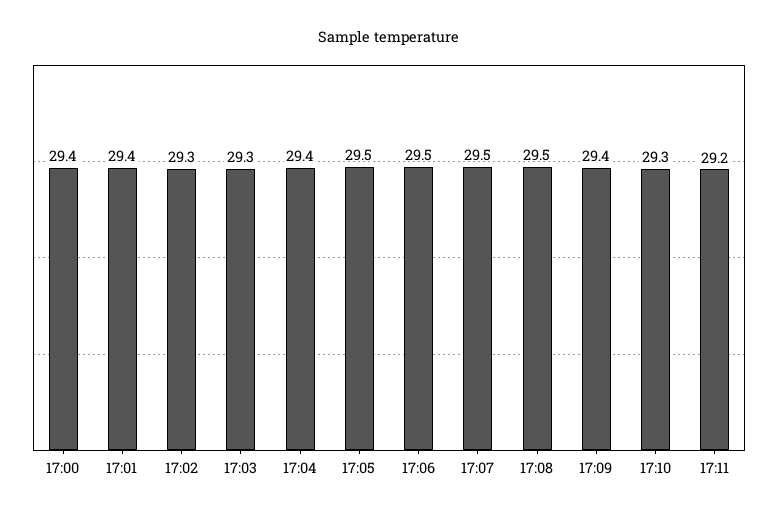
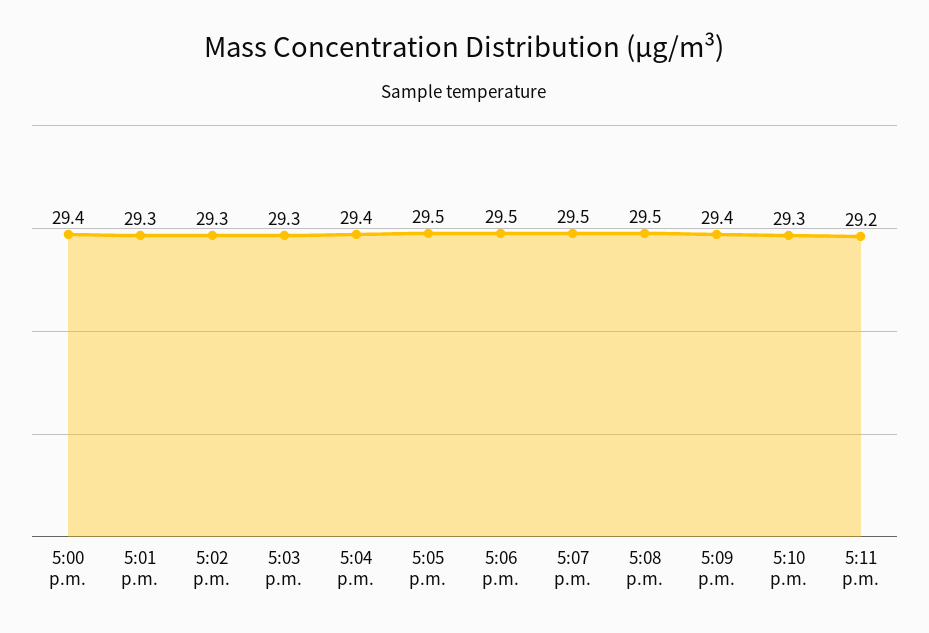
  {
    "17:00": 29.4,
-   "17:01": 29.4,
+   "17:01": 29.3,
    "17:02": 29.3,
    "17:03": 29.3,
    "17:04": 29.4,
    "17:05": 29.5,
    "17:06": 29.5,
    "17:07": 29.5,
    "17:08": 29.5,
    "17:09": 29.4,
    "17:10": 29.3,
    "17:11": 29.2
  }

